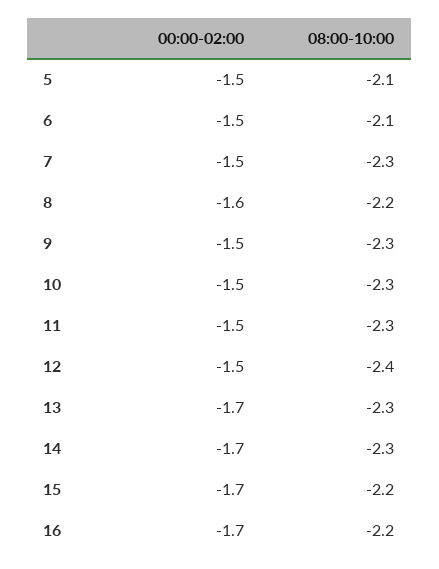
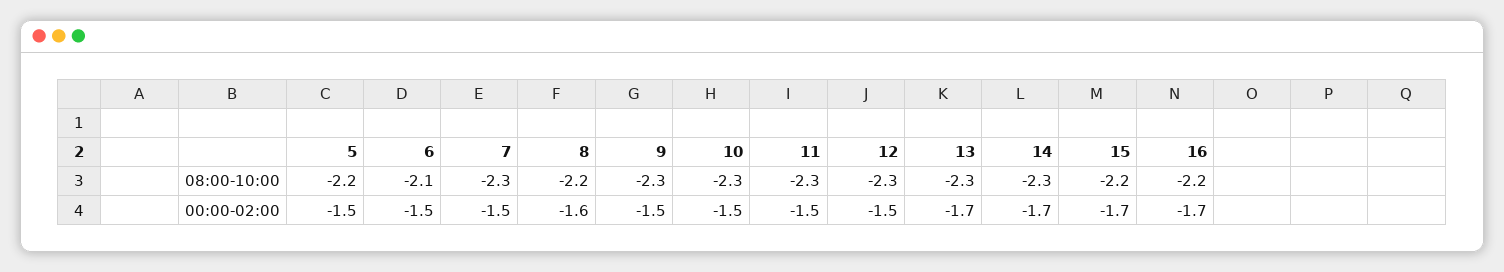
  {
    "00:00-02:00": {
      "5": -1.5,
      "6": -1.5,
      "7": -1.5,
      "8": -1.6,
      "9": -1.5,
      "10": -1.5,
      "11": -1.5,
      "12": -1.5,
      "13": -1.7,
      "14": -1.7,
      "15": -1.7,
      "16": -1.7
    },
    "08:00-10:00": {
-     "5": -2.1,
+     "5": -2.2,
      "6": -2.1,
      "7": -2.3,
      "8": -2.2,
      "9": -2.3,
      "10": -2.3,
      "11": -2.3,
-     "12": -2.4,
+     "12": -2.3,
      "13": -2.3,
      "14": -2.3,
      "15": -2.2,
      "16": -2.2
    }
  }

